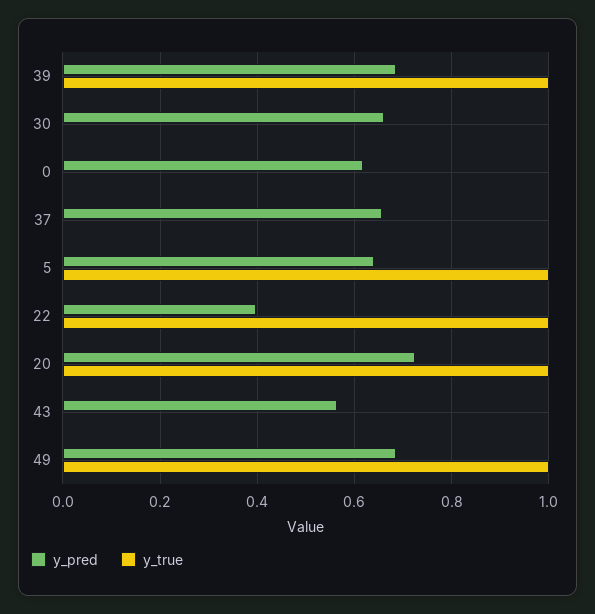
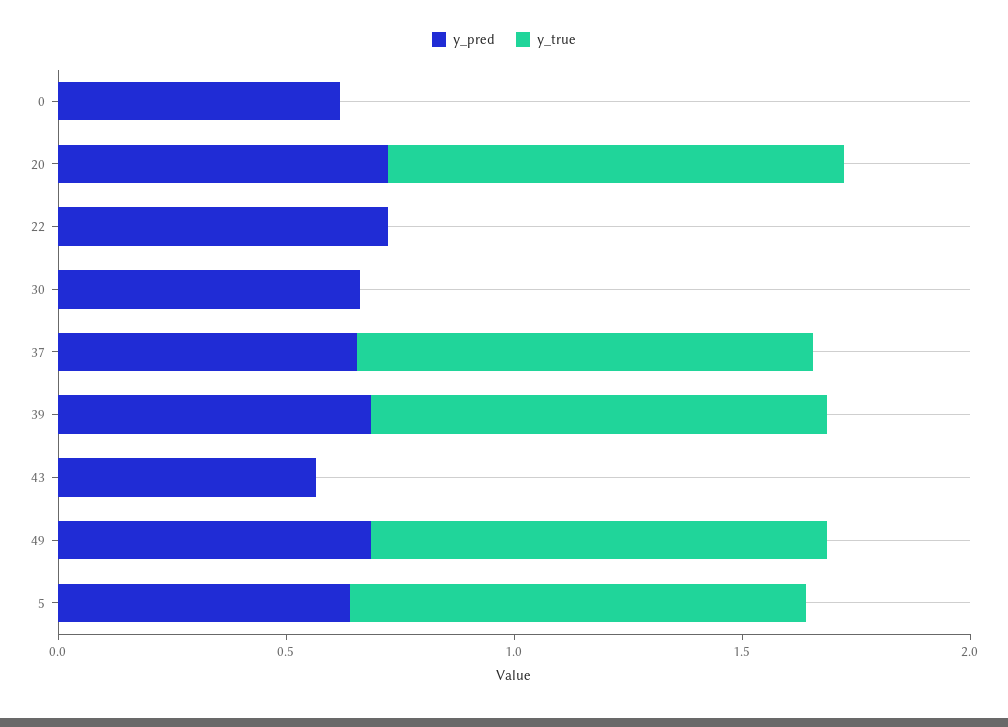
  {
    "y_pred": {
      "39": 0.68,
      "30": 0.66,
      "0": 0.62,
      "37": 0.66,
      "5": 0.64,
-     "22": 0.4,
+     "22": 0.7,
      "20": 0.72,
      "43": 0.56,
      "49": 0.68
    },
    "y_true": {
      "39": 1,
      "30": 0,
      "0": 0,
-     "37": 0,
+     "37": 1,
      "5": 1,
-     "22": 1,
+     "22": 0,
      "20": 1,
      "43": 0,
      "49": 1
    }
  }

